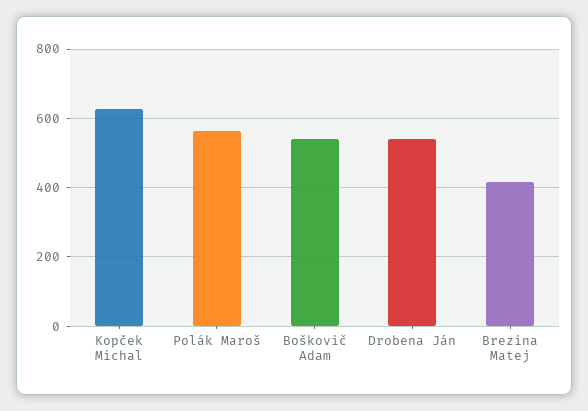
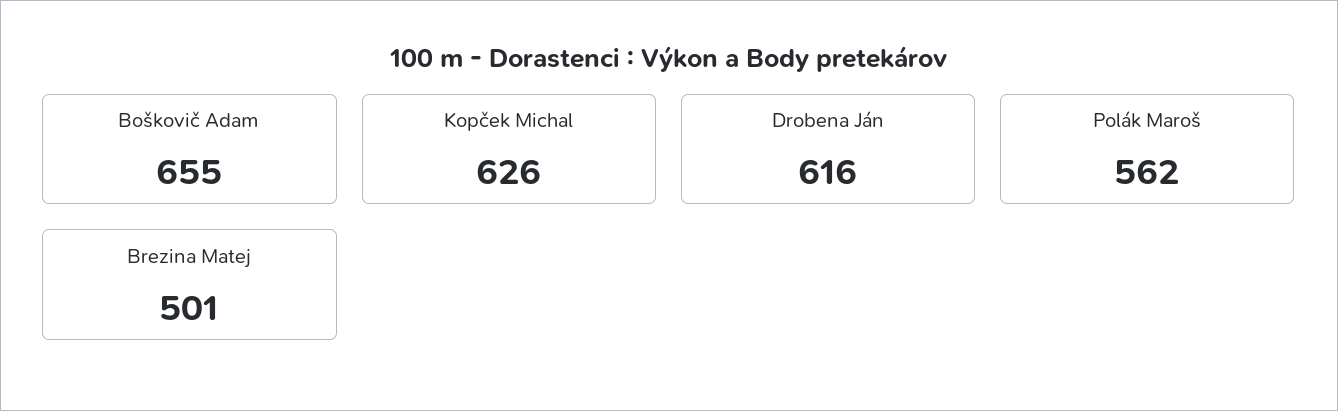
  {
    "Kopček Michal": 626,
    "Polák Maroš": 562,
-   "Boškovič Adam": 540,
+   "Boškovič Adam": 655,
-   "Drobena Ján": 540,
+   "Drobena Ján": 616,
-   "Brezina Matej": 420
+   "Brezina Matej": 501
  }

